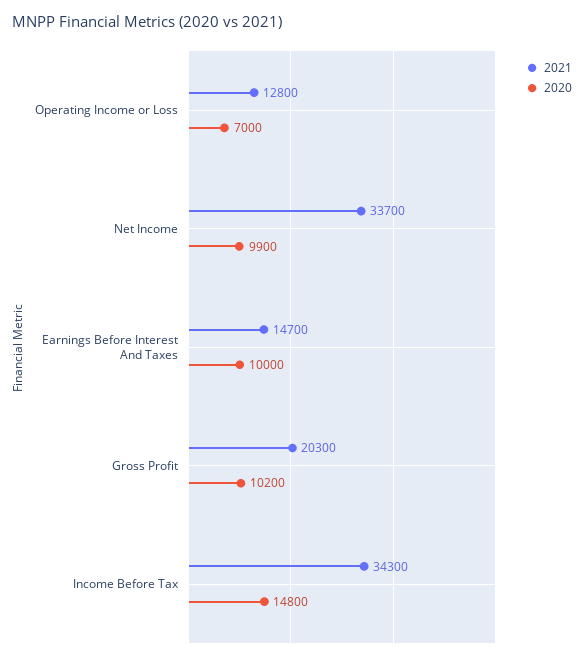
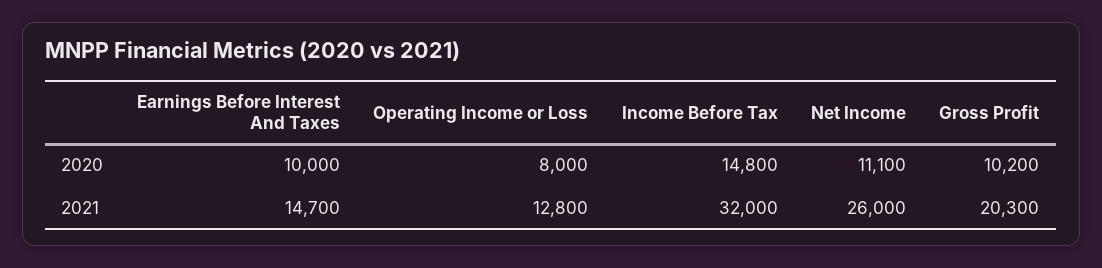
  {
    "2021": {
      "Operating Income or Loss": 12800,
-     "Net Income": 33700,
+     "Net Income": 26000,
      "Earnings Before Interest And Taxes": 14700,
      "Gross Profit": 20300,
-     "Income Before Tax": 34300
+     "Income Before Tax": 32000
    },
    "2020": {
-     "Operating Income or Loss": 7000,
+     "Operating Income or Loss": 8000,
-     "Net Income": 9900,
+     "Net Income": 11100,
      "Earnings Before Interest And Taxes": 10000,
      "Gross Profit": 10200,
      "Income Before Tax": 14800
    }
  }

